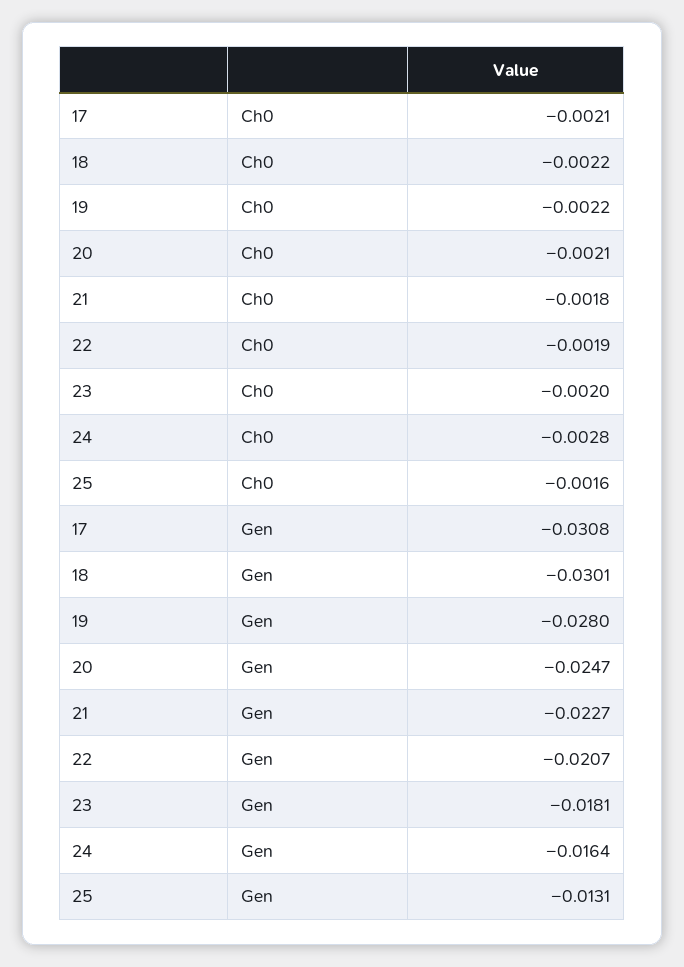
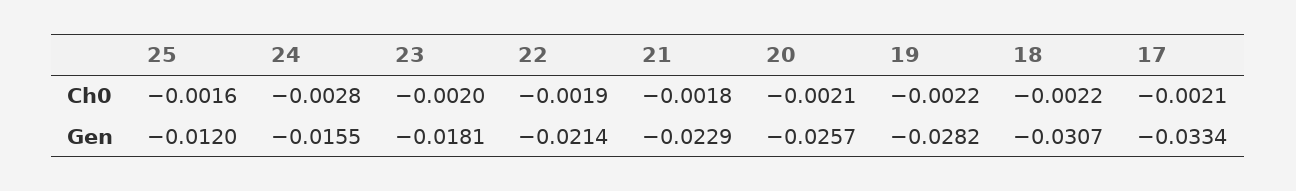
  {
    "17": {
      "Ch0": -0.0021,
-     "Gen": -0.0308
+     "Gen": -0.0334
    },
    "18": {
      "Ch0": -0.0022,
-     "Gen": -0.0301
+     "Gen": -0.0307
    },
    "19": {
      "Ch0": -0.0022,
-     "Gen": -0.028
+     "Gen": -0.0282
    },
    "20": {
      "Ch0": -0.0021,
-     "Gen": -0.0247
+     "Gen": -0.0257
    },
    "21": {
      "Ch0": -0.0018,
-     "Gen": -0.0227
+     "Gen": -0.0229
    },
    "22": {
      "Ch0": -0.0019,
-     "Gen": -0.0207
+     "Gen": -0.0214
    },
    "23": {
      "Ch0": -0.002,
      "Gen": -0.0181
    },
    "24": {
      "Ch0": -0.0028,
-     "Gen": -0.0164
+     "Gen": -0.0155
    },
    "25": {
      "Ch0": -0.0016,
-     "Gen": -0.0131
+     "Gen": -0.012
    }
  }

